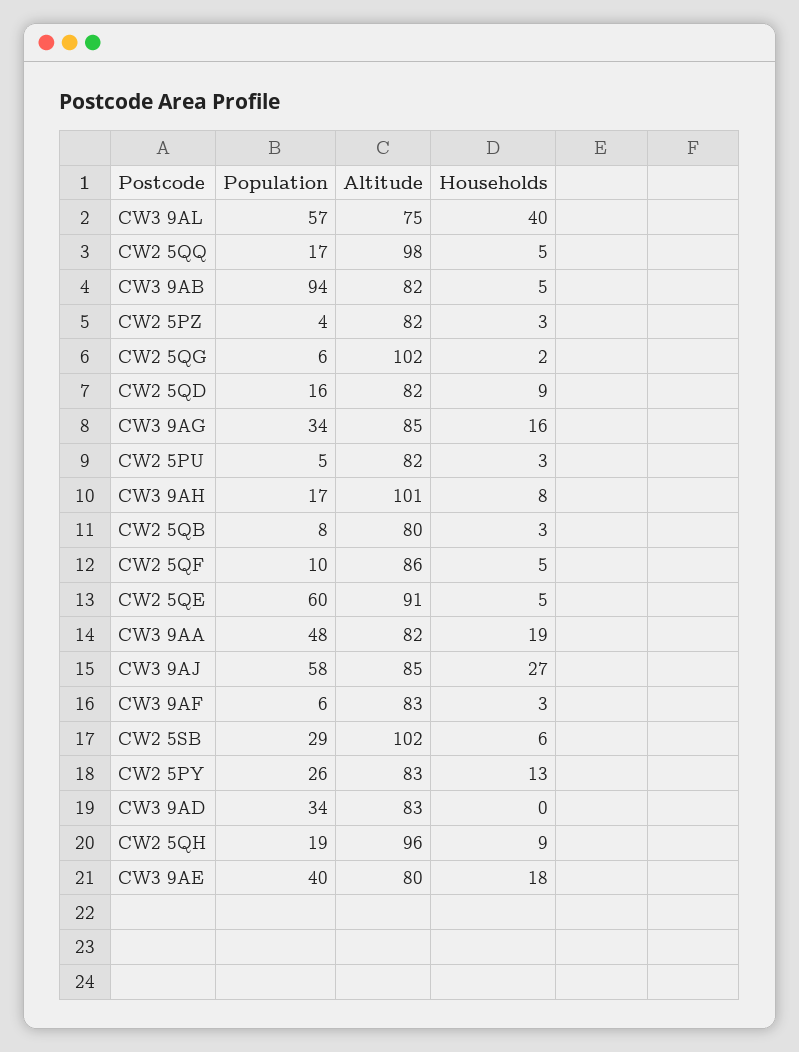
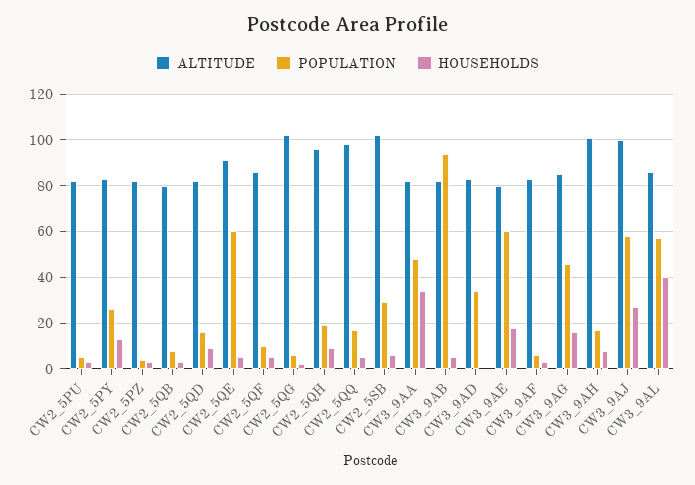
  {
    "Population": {
      "CW3 9AL": 57,
      "CW2 5QQ": 17,
      "CW3 9AB": 94,
      "CW2 5PZ": 4,
      "CW2 5QG": 6,
      "CW2 5QD": 16,
-     "CW3 9AG": 34,
+     "CW3 9AG": 45,
      "CW2 5PU": 5,
      "CW3 9AH": 17,
      "CW2 5QB": 8,
      "CW2 5QF": 10,
      "CW2 5QE": 60,
      "CW3 9AA": 48,
      "CW3 9AJ": 58,
      "CW3 9AF": 6,
      "CW2 5SB": 29,
      "CW2 5PY": 26,
      "CW3 9AD": 34,
      "CW2 5QH": 19,
-     "CW3 9AE": 40
+     "CW3 9AE": 60
    },
    "Altitude": {
-     "CW3 9AL": 75,
+     "CW3 9AL": 85,
      "CW2 5QQ": 98,
      "CW3 9AB": 82,
      "CW2 5PZ": 82,
      "CW2 5QG": 102,
      "CW2 5QD": 82,
      "CW3 9AG": 85,
      "CW2 5PU": 82,
      "CW3 9AH": 101,
      "CW2 5QB": 80,
      "CW2 5QF": 86,
      "CW2 5QE": 91,
      "CW3 9AA": 82,
-     "CW3 9AJ": 85,
+     "CW3 9AJ": 100,
      "CW3 9AF": 83,
      "CW2 5SB": 102,
      "CW2 5PY": 83,
      "CW3 9AD": 83,
      "CW2 5QH": 96,
      "CW3 9AE": 80
    },
    "Households": {
      "CW3 9AL": 40,
      "CW2 5QQ": 5,
      "CW3 9AB": 5,
      "CW2 5PZ": 3,
      "CW2 5QG": 2,
      "CW2 5QD": 9,
      "CW3 9AG": 16,
      "CW2 5PU": 3,
      "CW3 9AH": 8,
      "CW2 5QB": 3,
      "CW2 5QF": 5,
      "CW2 5QE": 5,
-     "CW3 9AA": 19,
+     "CW3 9AA": 35,
      "CW3 9AJ": 27,
      "CW3 9AF": 3,
      "CW2 5SB": 6,
      "CW2 5PY": 13,
      "CW3 9AD": 0,
      "CW2 5QH": 9,
      "CW3 9AE": 18
    }
  }

